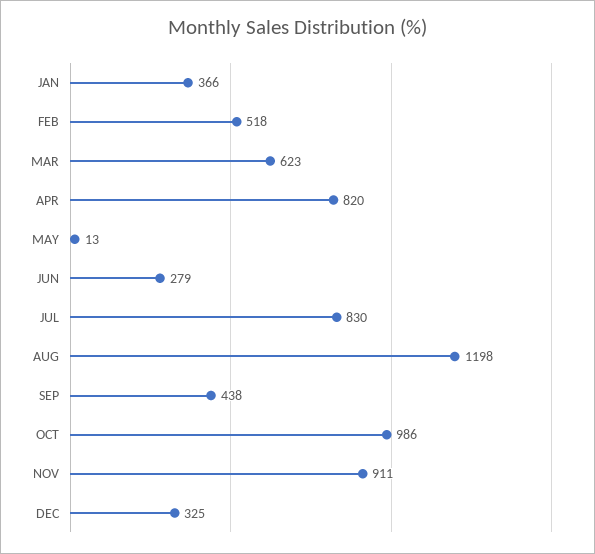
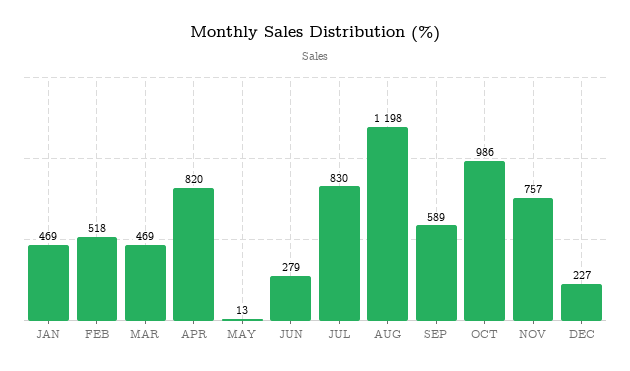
  {
-   "JAN": 366,
+   "JAN": 469,
    "FEB": 518,
-   "MAR": 623,
+   "MAR": 469,
    "APR": 820,
    "MAY": 13,
    "JUN": 279,
    "JUL": 830,
    "AUG": 1198,
-   "SEP": 438,
+   "SEP": 589,
    "OCT": 986,
-   "NOV": 911,
+   "NOV": 757,
-   "DEC": 325
+   "DEC": 227
  }

